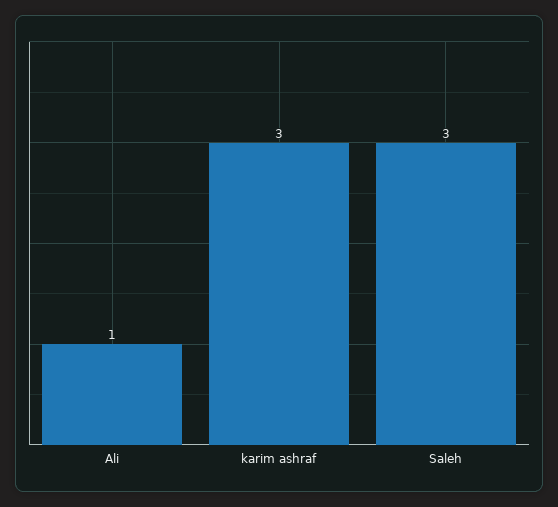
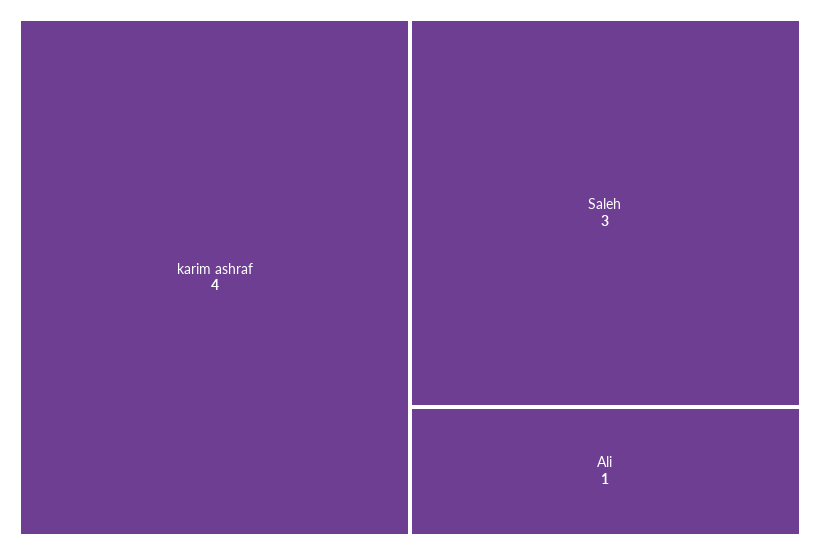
  {
    "Ali": 1,
-   "karim ashraf": 3,
+   "karim ashraf": 4,
    "Saleh": 3
  }

